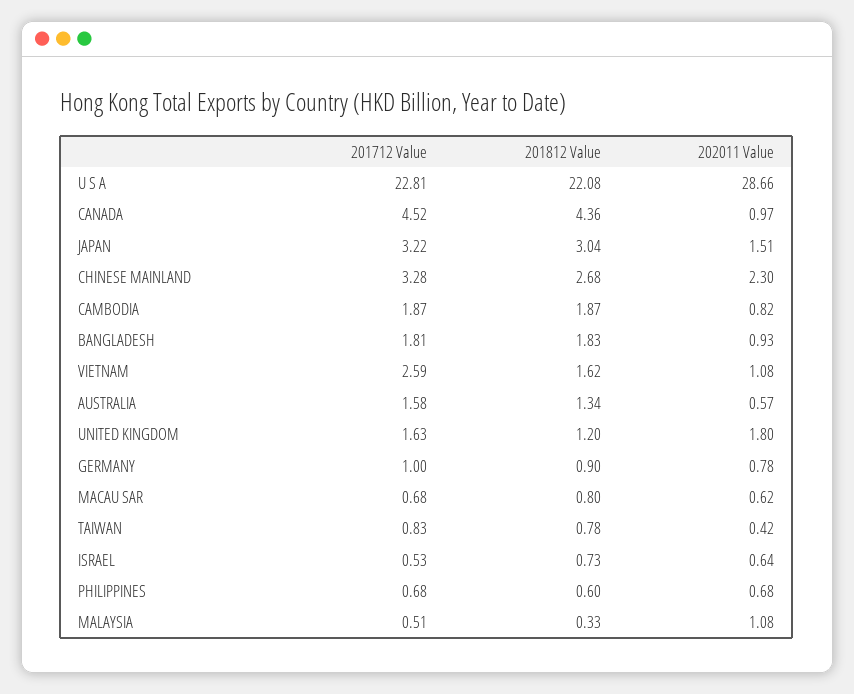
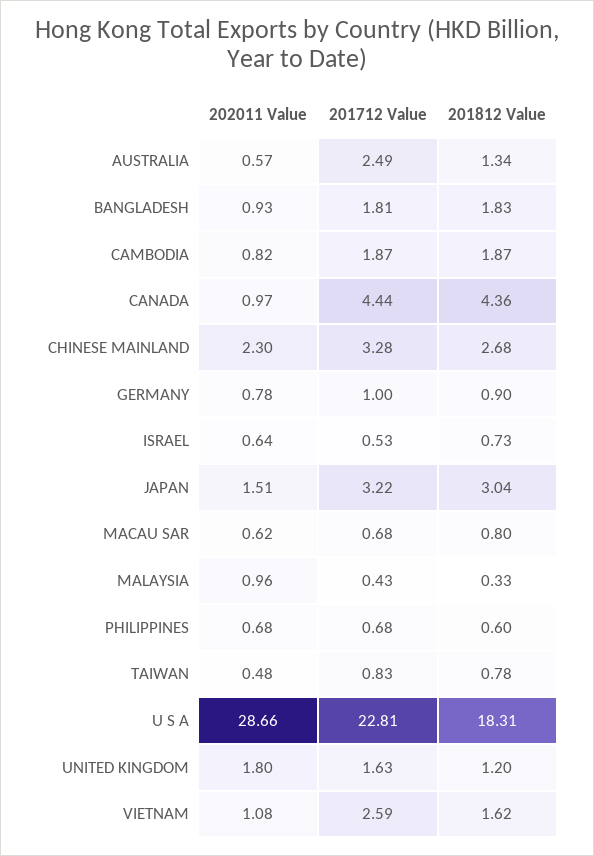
  {
    "201712 Value": {
      "U S A": 22.81,
-     "CANADA": 4.52,
+     "CANADA": 4.44,
      "JAPAN": 3.22,
      "CHINESE MAINLAND": 3.28,
      "CAMBODIA": 1.87,
      "BANGLADESH": 1.81,
      "VIETNAM": 2.59,
-     "AUSTRALIA": 1.58,
+     "AUSTRALIA": 2.49,
      "UNITED KINGDOM": 1.63,
      "GERMANY": 1,
      "MACAU SAR": 0.68,
      "TAIWAN": 0.83,
      "ISRAEL": 0.53,
      "PHILIPPINES": 0.68,
-     "MALAYSIA": 0.51
+     "MALAYSIA": 0.43
    },
    "201812 Value": {
-     "U S A": 22.08,
+     "U S A": 18.31,
      "CANADA": 4.36,
      "JAPAN": 3.04,
      "CHINESE MAINLAND": 2.68,
      "CAMBODIA": 1.87,
      "BANGLADESH": 1.83,
      "VIETNAM": 1.62,
      "AUSTRALIA": 1.34,
      "UNITED KINGDOM": 1.2,
      "GERMANY": 0.9,
      "MACAU SAR": 0.8,
      "TAIWAN": 0.78,
      "ISRAEL": 0.73,
      "PHILIPPINES": 0.6,
      "MALAYSIA": 0.33
    },
    "202011 Value": {
      "U S A": 28.66,
      "CANADA": 0.97,
      "JAPAN": 1.51,
      "CHINESE MAINLAND": 2.3,
      "CAMBODIA": 0.82,
      "BANGLADESH": 0.93,
      "VIETNAM": 1.08,
      "AUSTRALIA": 0.57,
      "UNITED KINGDOM": 1.8,
      "GERMANY": 0.78,
      "MACAU SAR": 0.62,
-     "TAIWAN": 0.42,
+     "TAIWAN": 0.48,
      "ISRAEL": 0.64,
      "PHILIPPINES": 0.68,
-     "MALAYSIA": 1.08
+     "MALAYSIA": 0.96
    }
  }

